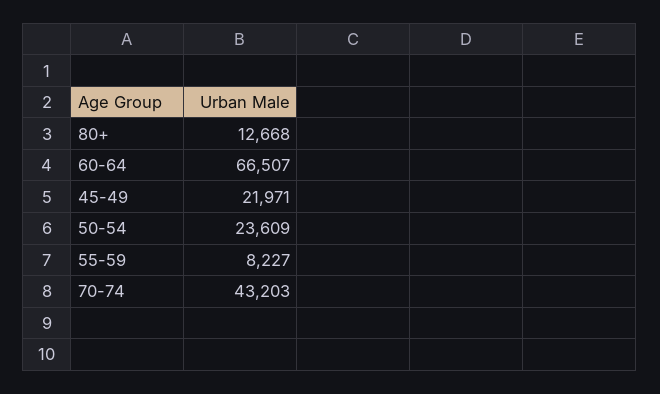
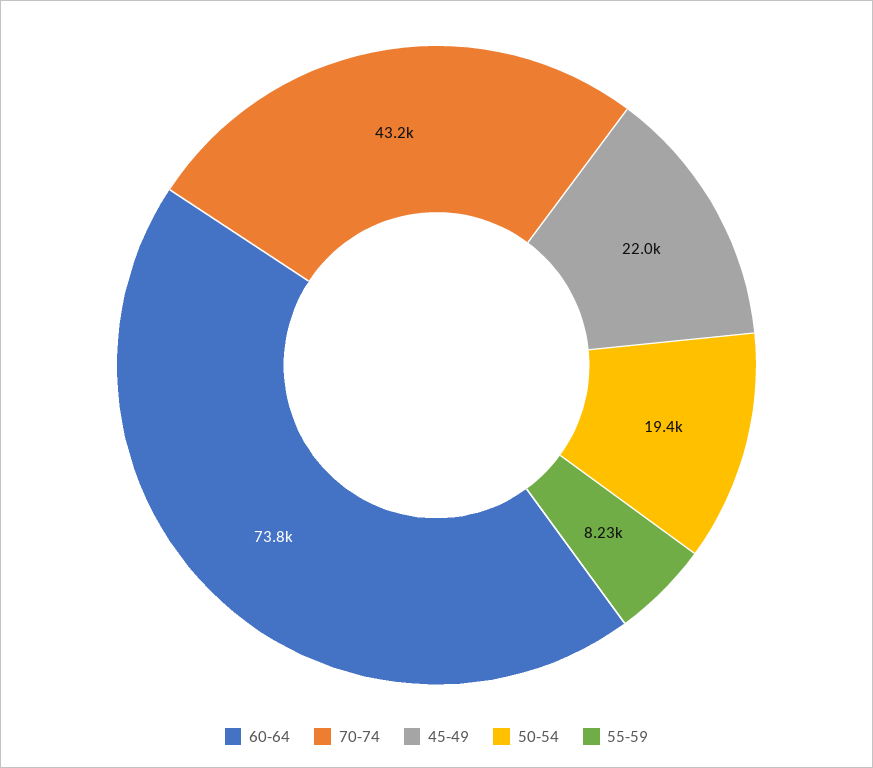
  {
-   "80+": 12668,
-   "60-64": 66507,
+   "60-64": 73800,
    "45-49": 21971,
-   "50-54": 23609,
+   "50-54": 19400,
    "55-59": 8227,
    "70-74": 43203
  }

